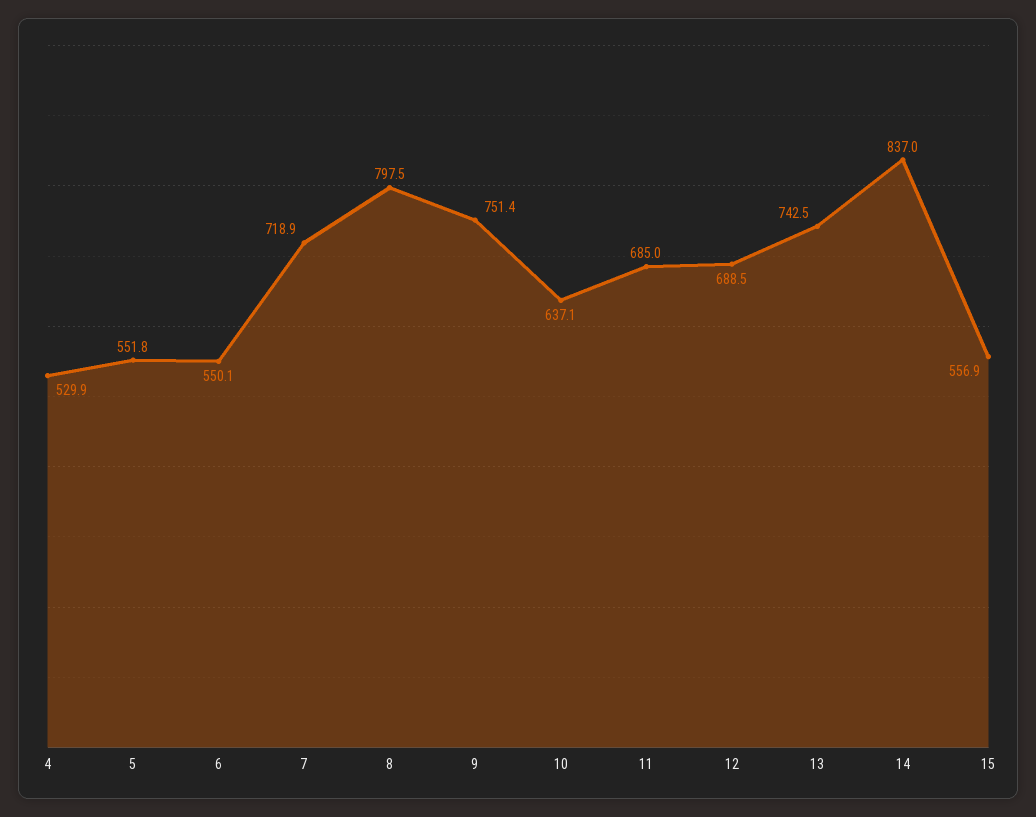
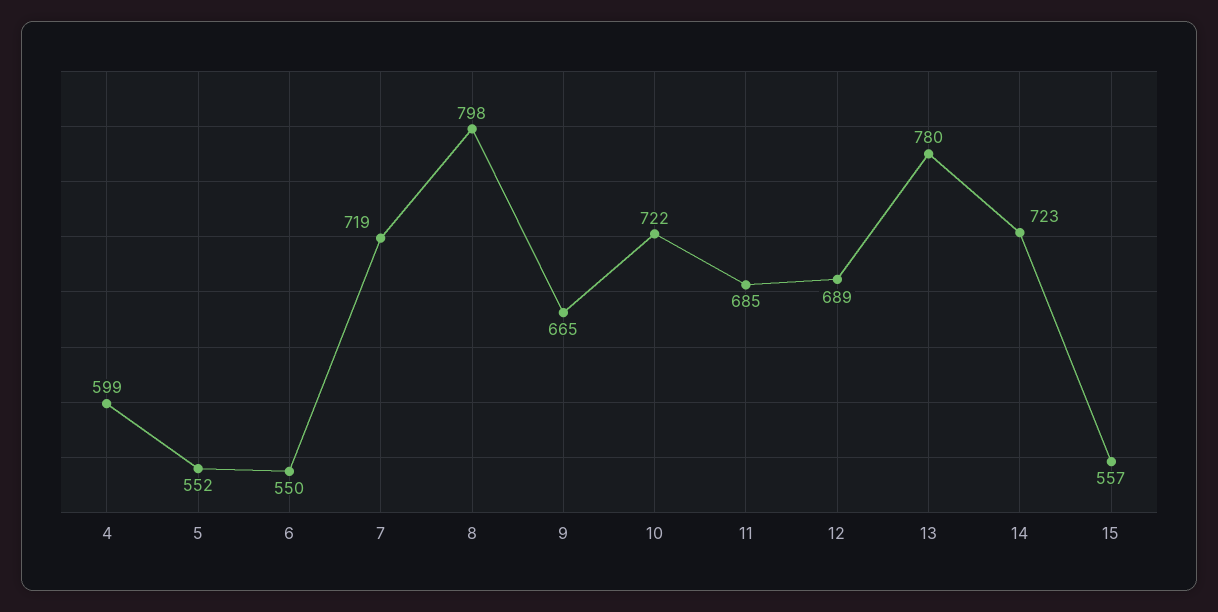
  {
-   "4": 529.9,
+   "4": 599,
    "5": 551.8,
    "6": 550.1,
    "7": 718.9,
    "8": 797.5,
-   "9": 751.4,
+   "9": 665,
-   "10": 637.1,
+   "10": 722,
    "11": 685,
    "12": 688.5,
-   "13": 742.5,
+   "13": 780,
-   "14": 837,
+   "14": 723,
    "15": 556.9
  }

